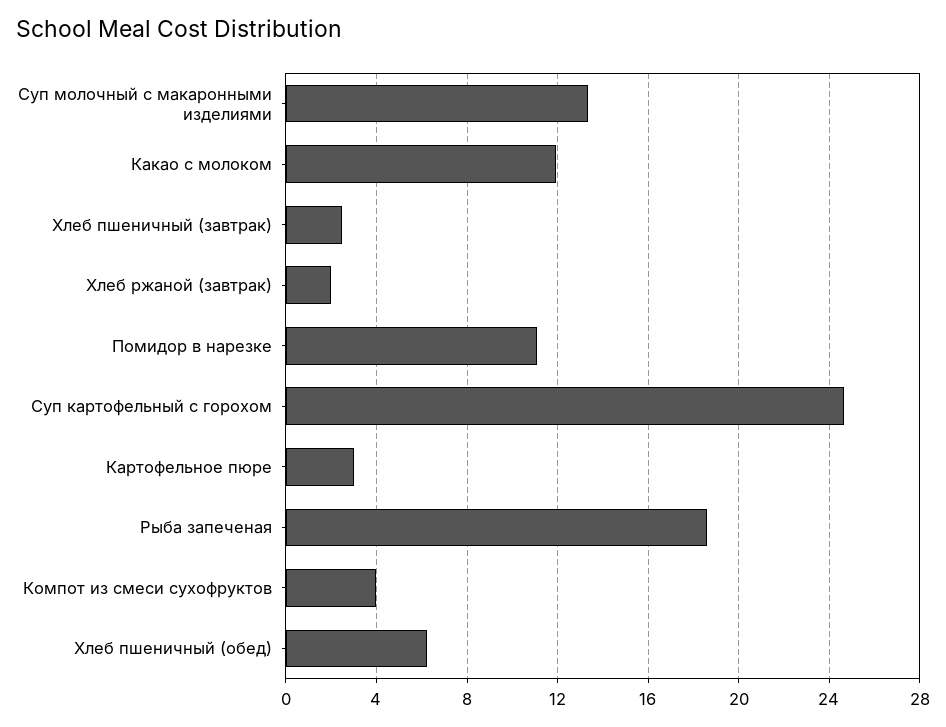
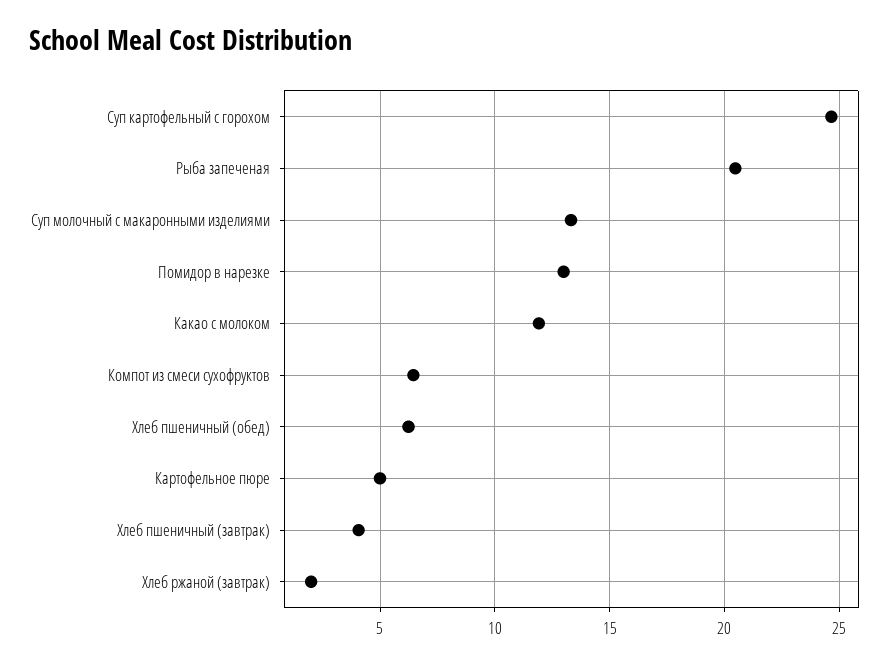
  {
    "Суп молочный с макаронными изделиями": 13.5,
    "Какао с молоком": 12,
-   "Хлеб пшеничный (завтрак)": 2.5,
+   "Хлеб пшеничный (завтрак)": 4,
    "Хлеб ржаной (завтрак)": 2,
-   "Помидор в нарезке": 11,
+   "Помидор в нарезке": 13,
    "Суп картофельный с горохом": 24.5,
-   "Картофельное пюре": 3,
+   "Картофельное пюре": 5,
-   "Рыба запеченая": 18.5,
+   "Рыба запеченая": 20.5,
-   "Компот из смеси сухофруктов": 4,
+   "Компот из смеси сухофруктов": 6.5,
    "Хлеб пшеничный (обед)": 6
  }

